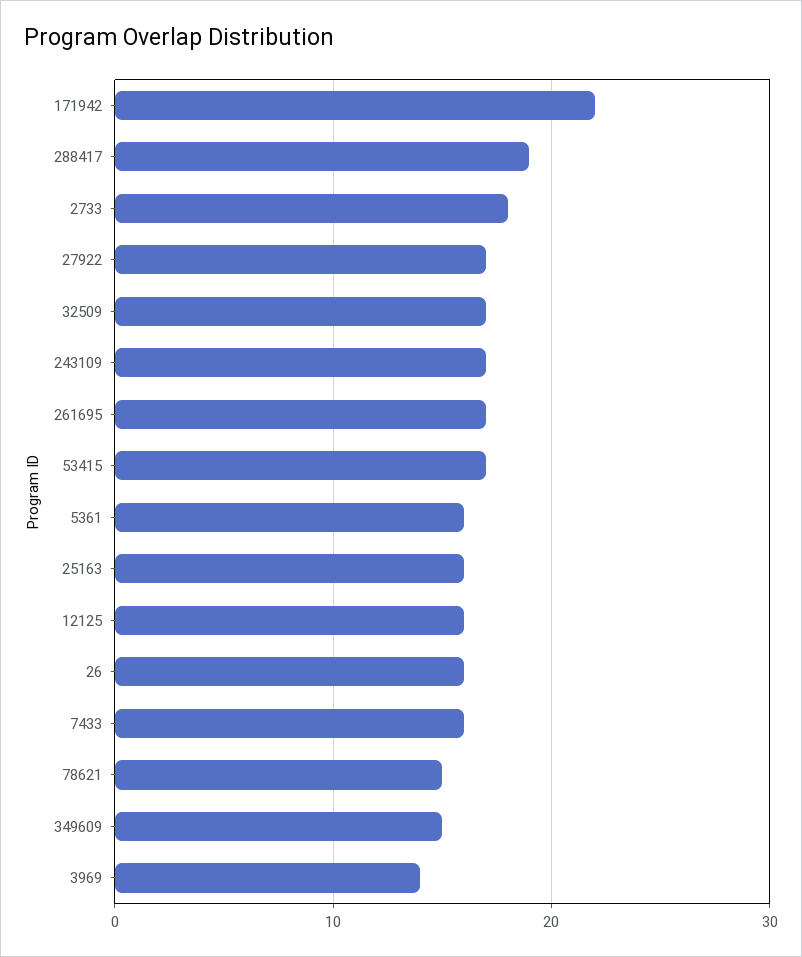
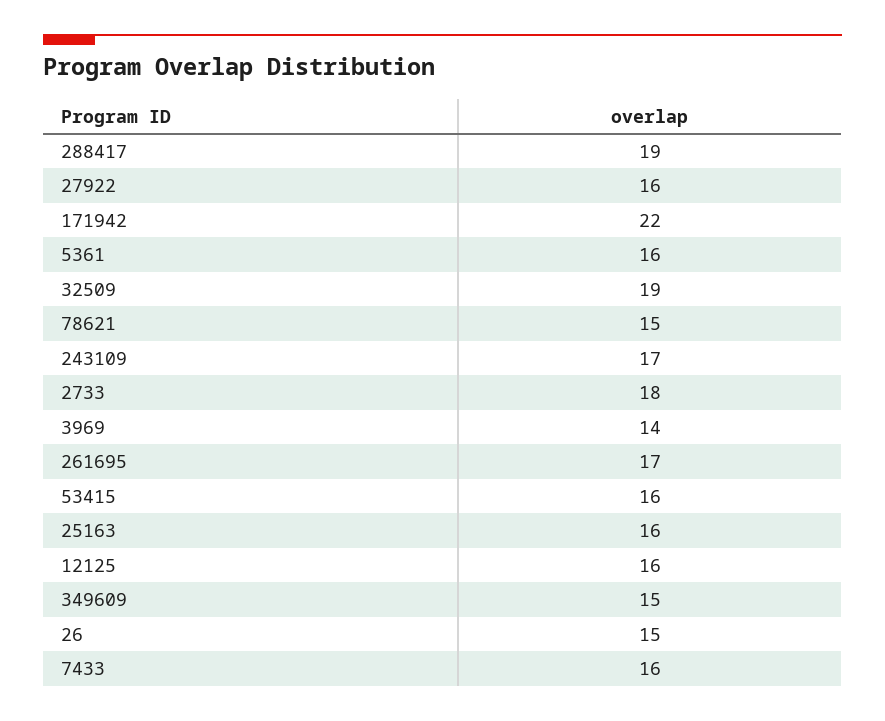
  {
    "171942": 22,
    "288417": 19,
    "2733": 18,
-   "27922": 17,
+   "27922": 16,
-   "32509": 17,
+   "32509": 19,
    "243109": 17,
    "261695": 17,
-   "53415": 17,
+   "53415": 16,
    "5361": 16,
    "25163": 16,
    "12125": 16,
-   "26": 16,
+   "26": 15,
    "7433": 16,
    "78621": 15,
    "349609": 15,
    "3969": 14
  }

